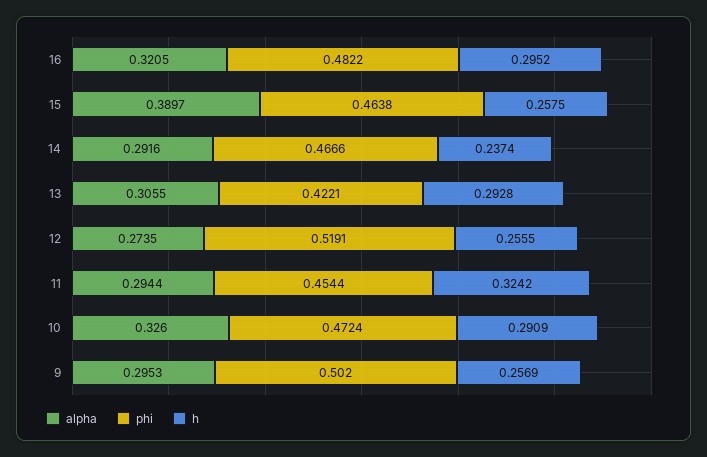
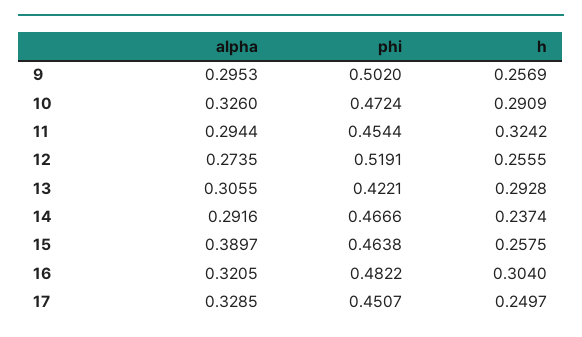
  {
    "alpha": {
      "16": 0.3205,
      "15": 0.3897,
      "14": 0.2916,
      "13": 0.3055,
      "12": 0.2735,
      "11": 0.2944,
      "10": 0.326,
-     "9": 0.2953
+     "9": 0.2953,
+     "17": 0.3285
    },
    "phi": {
      "16": 0.4822,
      "15": 0.4638,
      "14": 0.4666,
      "13": 0.4221,
      "12": 0.5191,
      "11": 0.4544,
      "10": 0.4724,
-     "9": 0.502
+     "9": 0.502,
+     "17": 0.4507
    },
    "h": {
-     "16": 0.2952,
+     "16": 0.304,
      "15": 0.2575,
      "14": 0.2374,
      "13": 0.2928,
      "12": 0.2555,
      "11": 0.3242,
      "10": 0.2909,
-     "9": 0.2569
+     "9": 0.2569,
+     "17": 0.2497
    }
  }

